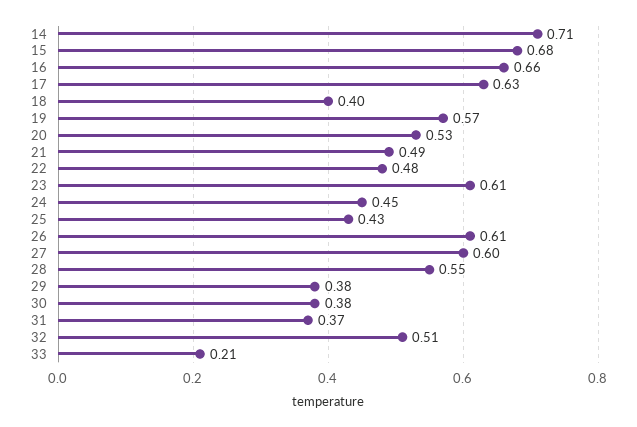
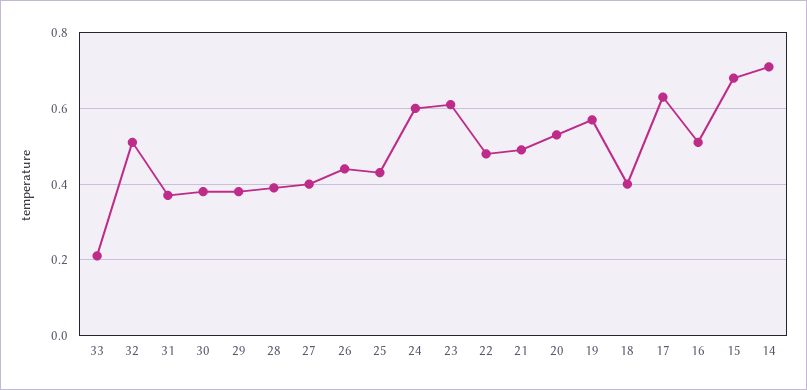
  {
    "14": 0.71,
    "15": 0.68,
-   "16": 0.66,
+   "16": 0.5,
    "17": 0.63,
    "18": 0.4,
    "19": 0.57,
    "20": 0.53,
    "21": 0.49,
    "22": 0.48,
    "23": 0.61,
-   "24": 0.45,
+   "24": 0.6,
    "25": 0.43,
-   "26": 0.61,
+   "26": 0.45,
-   "27": 0.6,
+   "27": 0.4,
-   "28": 0.55,
+   "28": 0.4,
    "29": 0.38,
    "30": 0.38,
    "31": 0.37,
    "32": 0.51,
    "33": 0.21
  }

